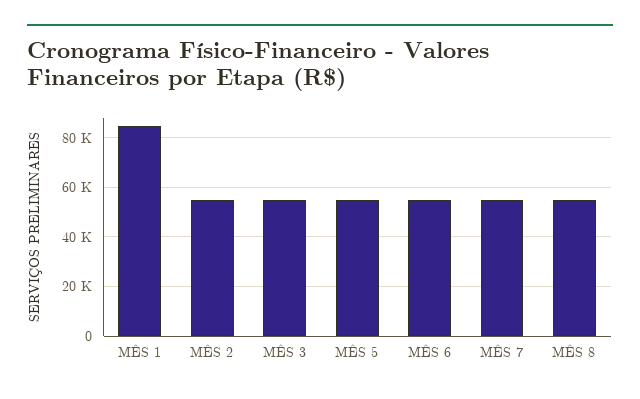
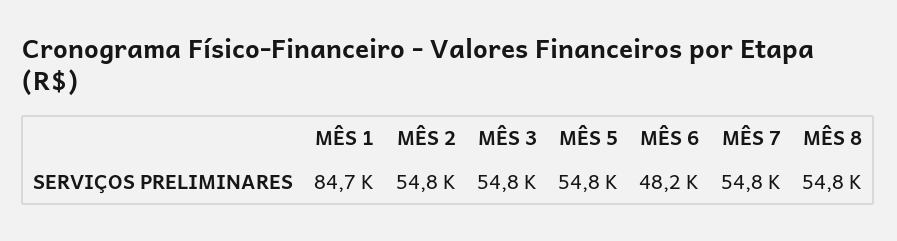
  {
    "MÊS 1": 84700,
    "MÊS 2": 54800,
    "MÊS 3": 54800,
    "MÊS 5": 54800,
-   "MÊS 6": 55000,
+   "MÊS 6": 48200,
    "MÊS 7": 54800,
    "MÊS 8": 54800
  }

